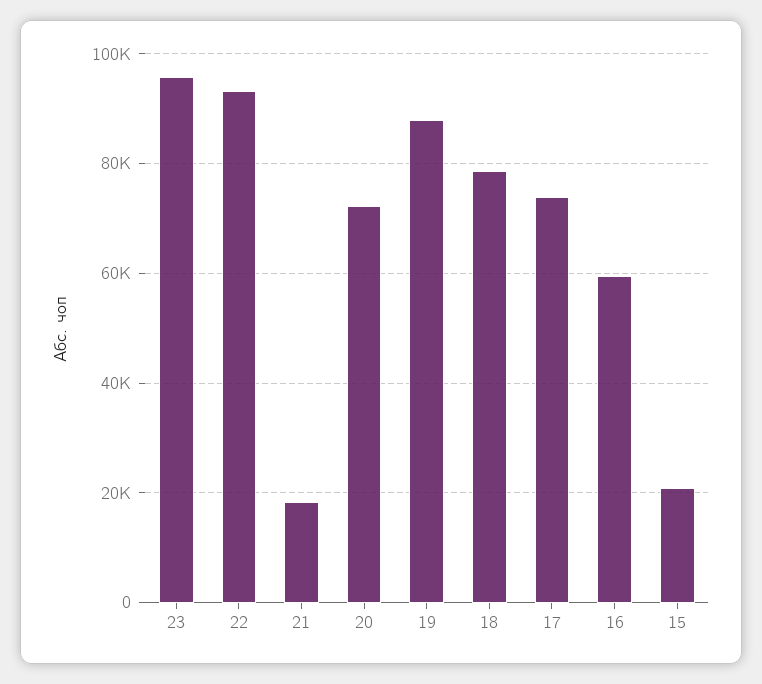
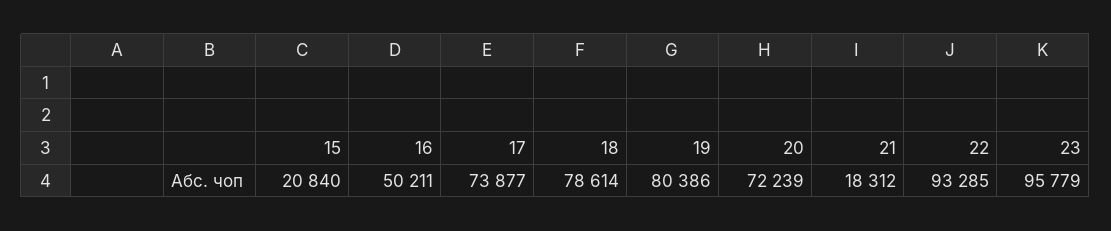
  {
    "23": 95779,
    "22": 93285,
    "21": 18312,
    "20": 72239,
-   "19": 88000,
+   "19": 80386,
    "18": 78614,
    "17": 73877,
-   "16": 60000,
+   "16": 50211,
    "15": 20840
  }

